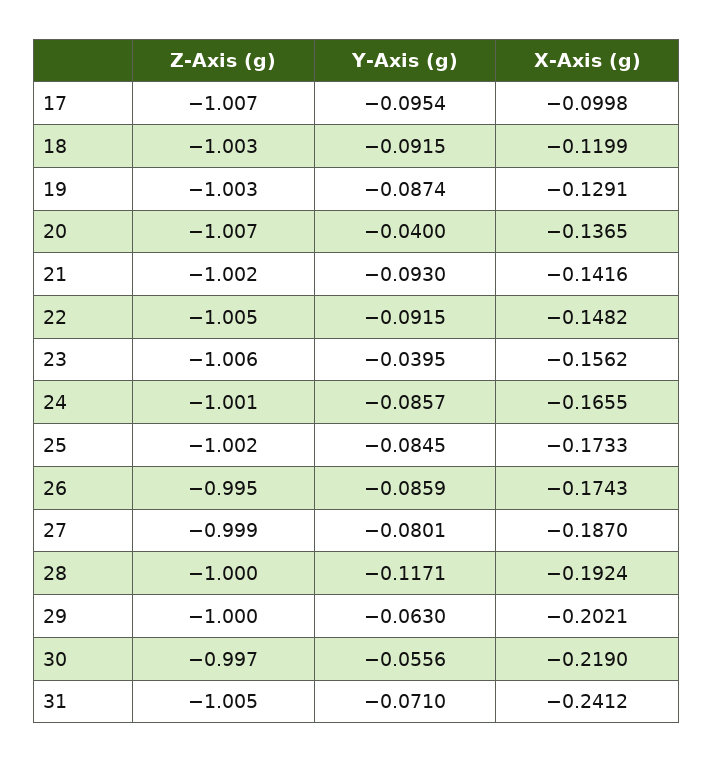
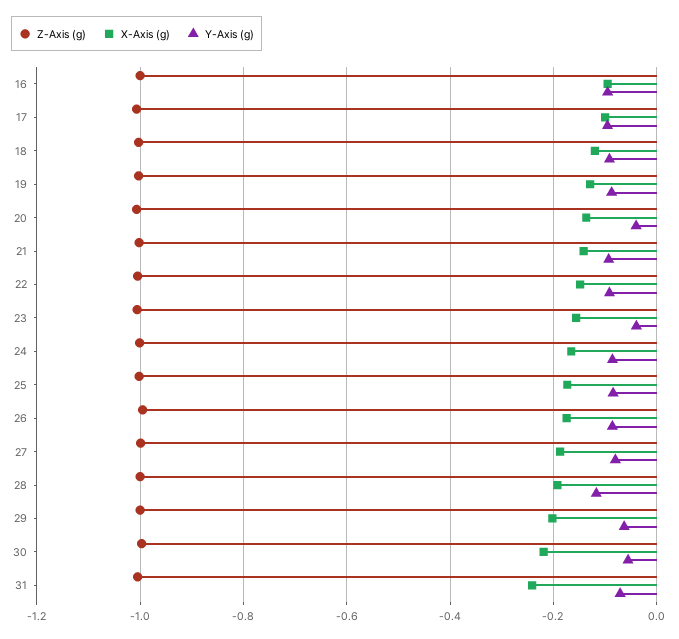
  {
    "Z-Axis (g)": {
      "17": -1.007,
      "18": -1.003,
      "19": -1.003,
      "20": -1.007,
      "21": -1.002,
      "22": -1.005,
      "23": -1.006,
      "24": -1.001,
      "25": -1.002,
      "26": -0.995,
      "27": -0.999,
      "28": -1,
      "29": -1,
      "30": -0.997,
-     "31": -1.005
+     "31": -1.005,
+     "16": -1
    },
    "Y-Axis (g)": {
      "17": -0.0954,
      "18": -0.0915,
      "19": -0.0874,
      "20": -0.04,
      "21": -0.093,
      "22": -0.0915,
      "23": -0.0395,
      "24": -0.0857,
      "25": -0.0845,
      "26": -0.0859,
      "27": -0.0801,
      "28": -0.1171,
      "29": -0.063,
      "30": -0.0556,
-     "31": -0.071
+     "31": -0.071,
+     "16": -0.1
    },
    "X-Axis (g)": {
      "17": -0.0998,
      "18": -0.1199,
      "19": -0.1291,
      "20": -0.1365,
      "21": -0.1416,
      "22": -0.1482,
      "23": -0.1562,
      "24": -0.1655,
      "25": -0.1733,
      "26": -0.1743,
      "27": -0.187,
      "28": -0.1924,
      "29": -0.2021,
      "30": -0.219,
-     "31": -0.2412
+     "31": -0.2412,
+     "16": -0.1
    }
  }

